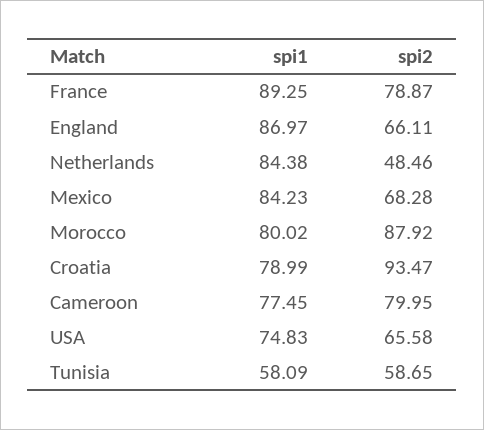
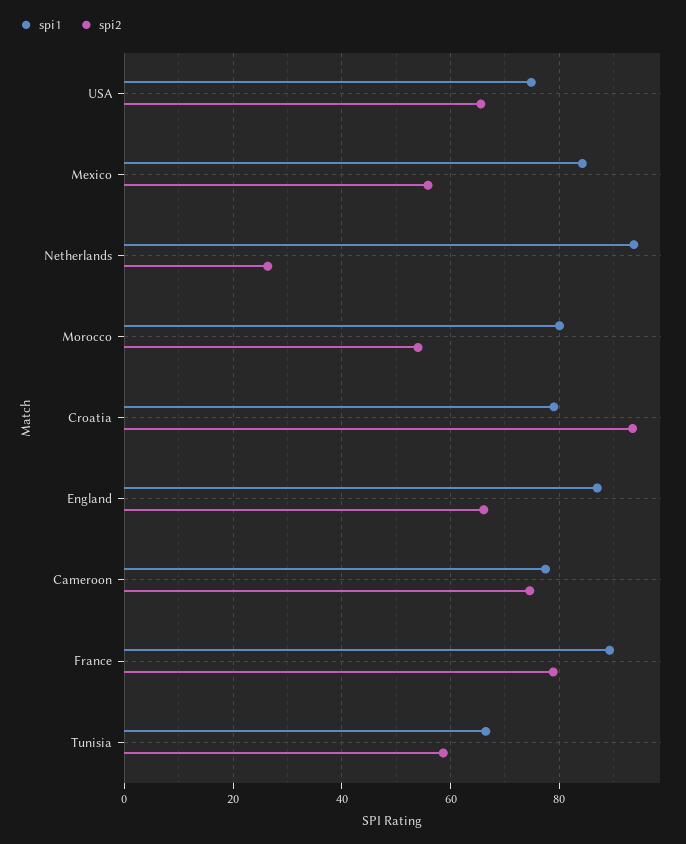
  {
    "spi1": {
      "France": 89.25,
      "England": 86.97,
-     "Netherlands": 84.38,
+     "Netherlands": 94,
      "Mexico": 84.23,
      "Morocco": 80.02,
      "Croatia": 78.99,
      "Cameroon": 77.45,
      "USA": 74.83,
-     "Tunisia": 58.09
+     "Tunisia": 66
    },
    "spi2": {
      "France": 78.87,
      "England": 66.11,
-     "Netherlands": 48.46,
+     "Netherlands": 26,
-     "Mexico": 68.28,
+     "Mexico": 56,
-     "Morocco": 87.92,
+     "Morocco": 54,
      "Croatia": 93.47,
-     "Cameroon": 79.95,
+     "Cameroon": 74,
      "USA": 65.58,
      "Tunisia": 58.65
    }
  }

